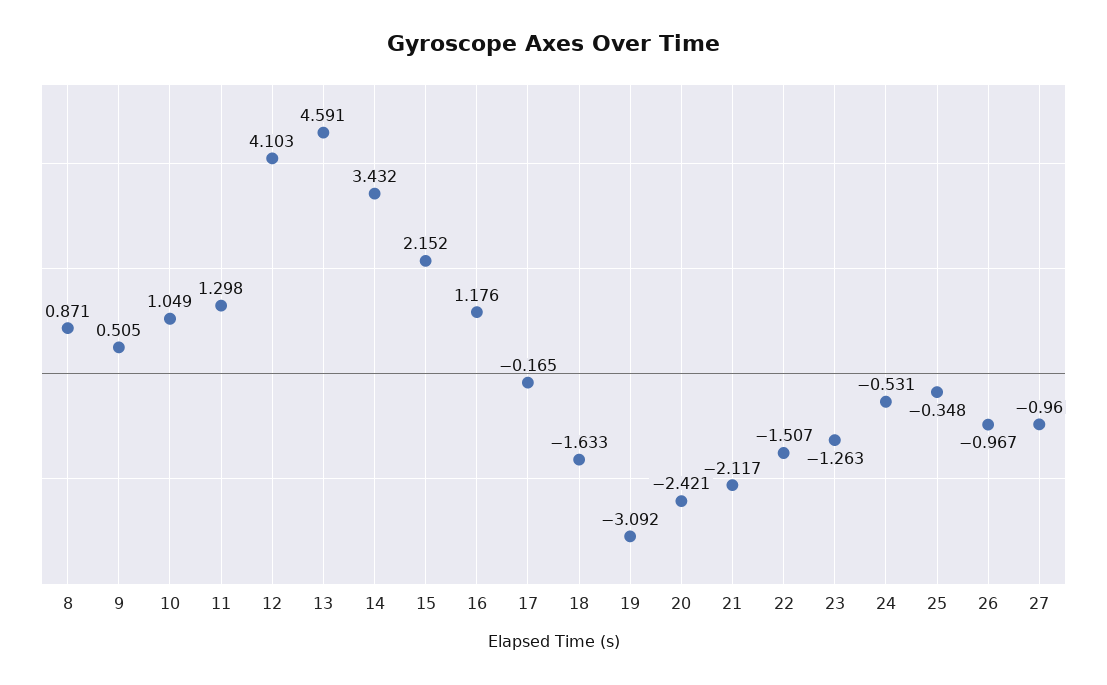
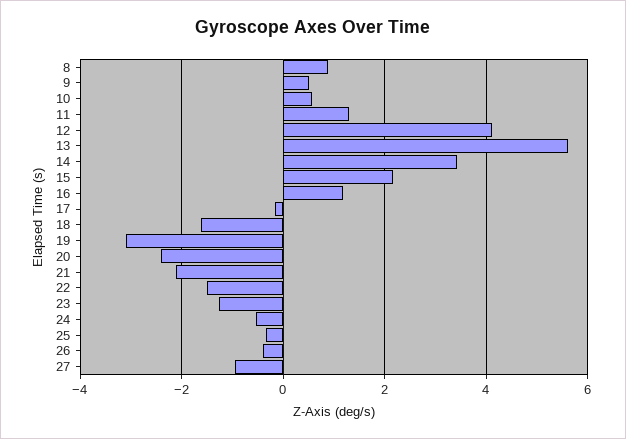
  {
    "8": 0.871,
    "9": 0.505,
-   "10": 1.049,
+   "10": 0.6,
    "11": 1.298,
    "12": 4.103,
-   "13": 4.591,
+   "13": 5.6,
    "14": 3.432,
    "15": 2.152,
    "16": 1.176,
    "17": -0.165,
    "18": -1.633,
    "19": -3.092,
    "20": -2.421,
    "21": -2.117,
    "22": -1.507,
    "23": -1.263,
    "24": -0.531,
    "25": -0.348,
-   "26": -0.967,
+   "26": -0.4,
    "27": -0.96
  }

